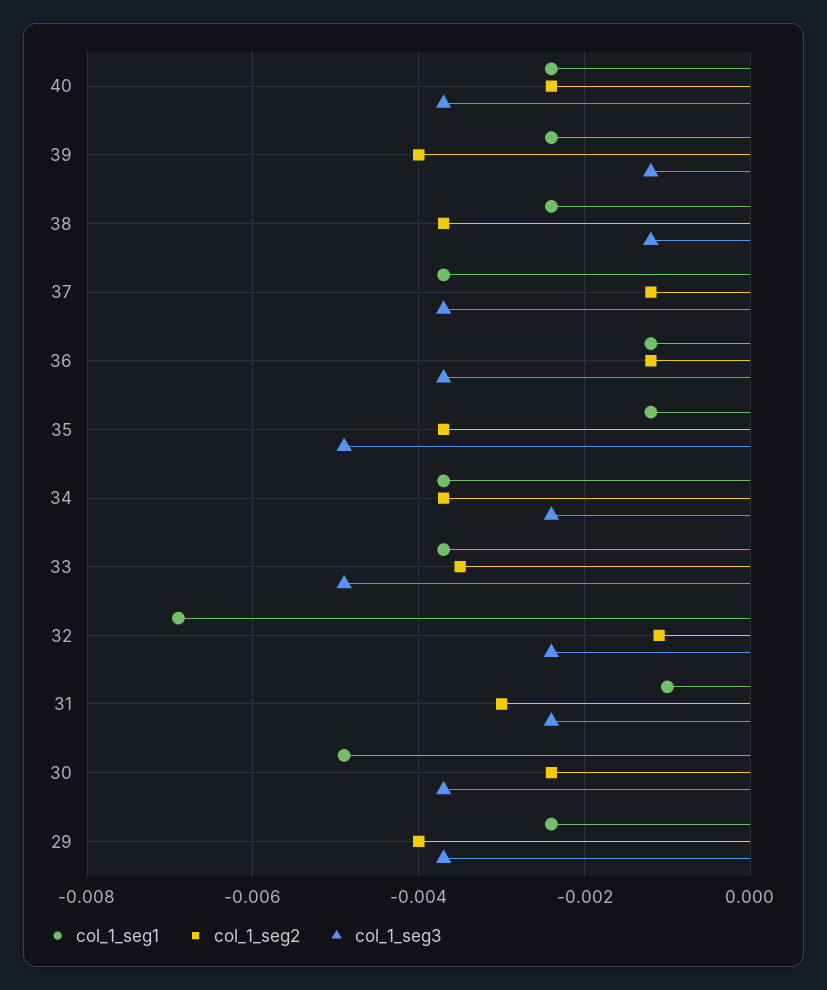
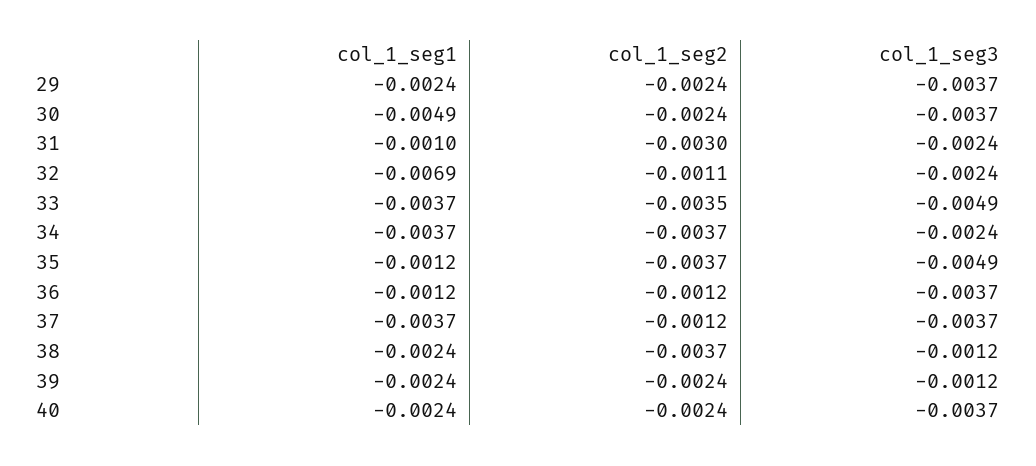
  {
    "col_1_seg1": {
      "40": -0.0024,
      "39": -0.0024,
      "38": -0.0024,
      "37": -0.0037,
      "36": -0.0012,
      "35": -0.0012,
      "34": -0.0037,
      "33": -0.0037,
      "32": -0.0069,
      "31": -0.001,
      "30": -0.0049,
      "29": -0.0024
    },
    "col_1_seg2": {
      "40": -0.0024,
-     "39": -0.004,
+     "39": -0.0024,
      "38": -0.0037,
      "37": -0.0012,
      "36": -0.0012,
      "35": -0.0037,
      "34": -0.0037,
      "33": -0.0035,
      "32": -0.0011,
      "31": -0.003,
      "30": -0.0024,
-     "29": -0.004
+     "29": -0.0024
    },
    "col_1_seg3": {
      "40": -0.0037,
      "39": -0.0012,
      "38": -0.0012,
      "37": -0.0037,
      "36": -0.0037,
      "35": -0.0049,
      "34": -0.0024,
      "33": -0.0049,
      "32": -0.0024,
      "31": -0.0024,
      "30": -0.0037,
      "29": -0.0037
    }
  }

